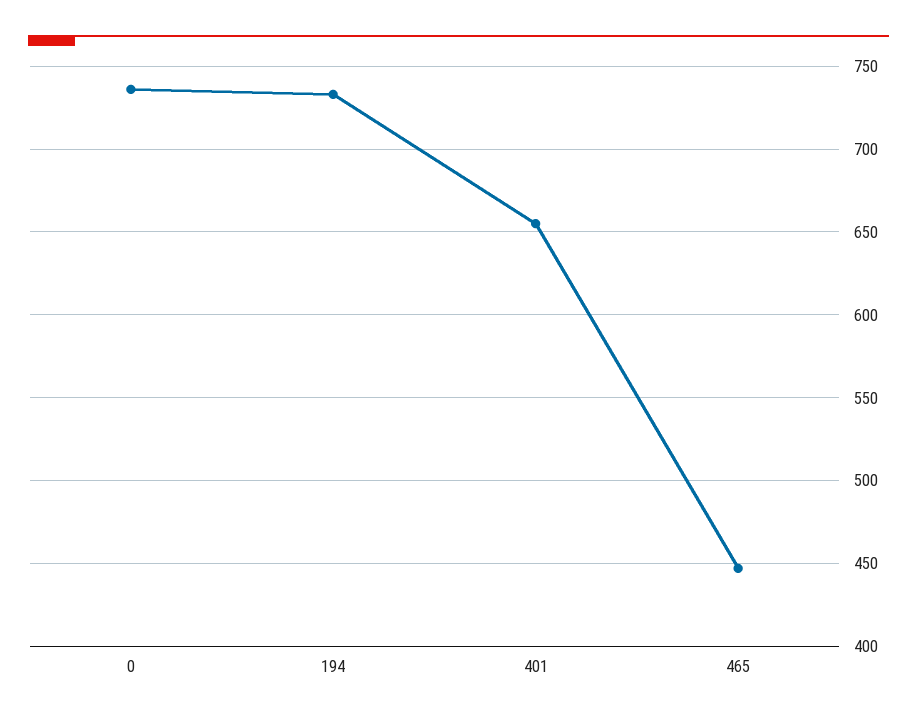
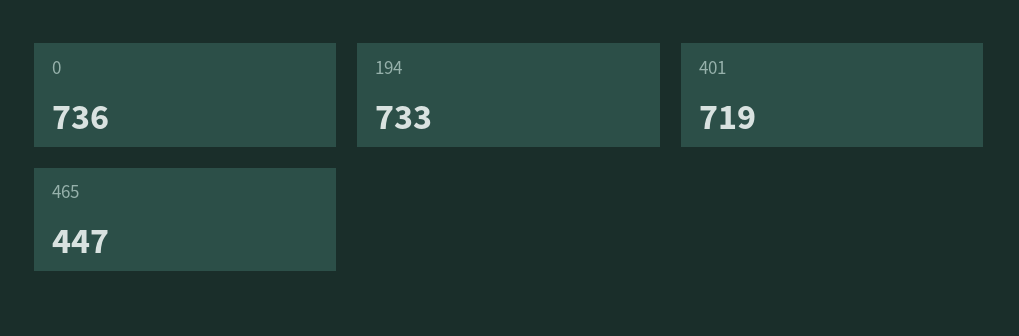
  {
    "0": 736,
    "194": 733,
-   "401": 655,
+   "401": 719,
    "465": 447
  }

